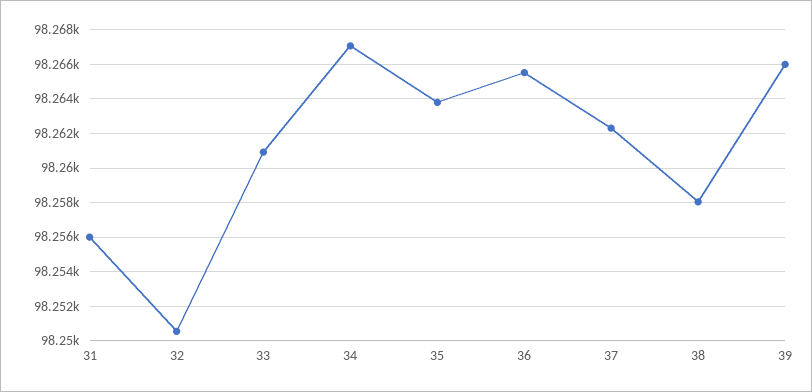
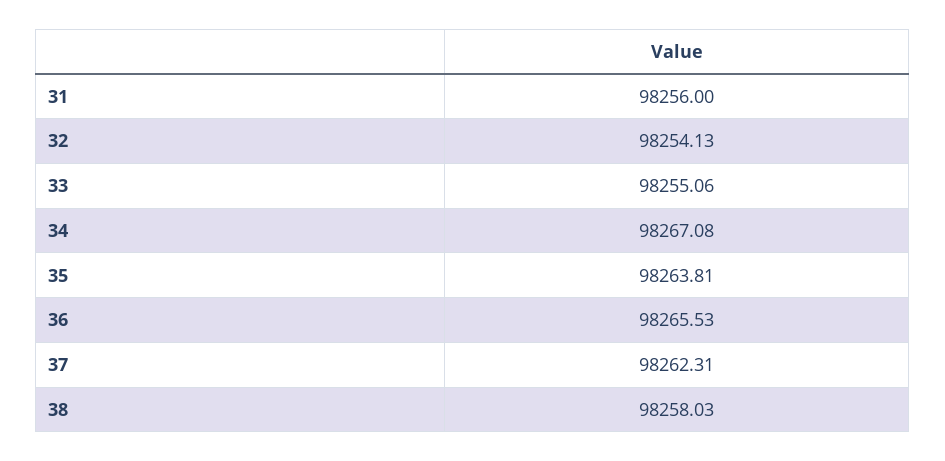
  {
    "31": 98256,
-   "32": 98250.5,
+   "32": 98254.13,
-   "33": 98261,
+   "33": 98255.06,
    "34": 98267.08,
    "35": 98263.81,
    "36": 98265.53,
    "37": 98262.31,
-   "38": 98258.03,
+   "38": 98258.03
-   "39": 98266
  }

